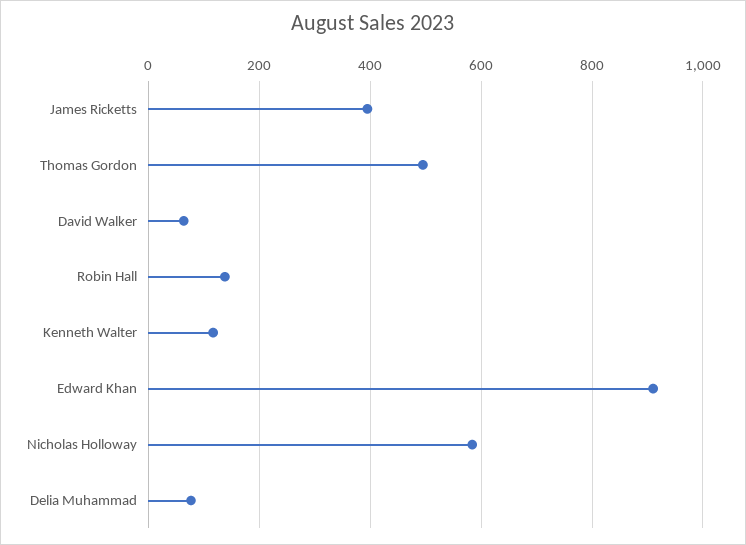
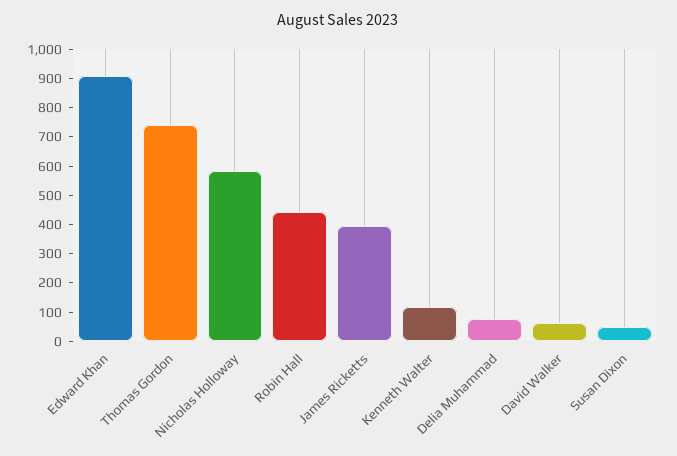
  {
    "James Ricketts": 400,
-   "Thomas Gordon": 500,
+   "Thomas Gordon": 750,
    "David Walker": 60,
-   "Robin Hall": 140,
+   "Robin Hall": 450,
    "Kenneth Walter": 120,
    "Edward Khan": 920,
    "Nicholas Holloway": 580,
-   "Delia Muhammad": 80
+   "Delia Muhammad": 80,
+   "Susan Dixon": 50
  }

